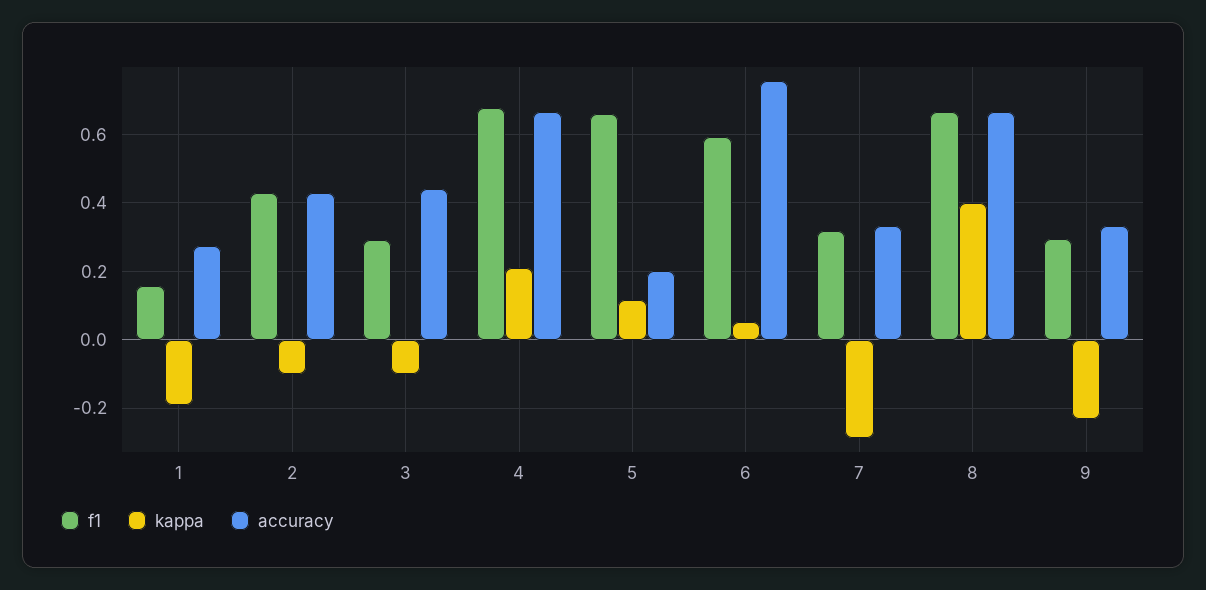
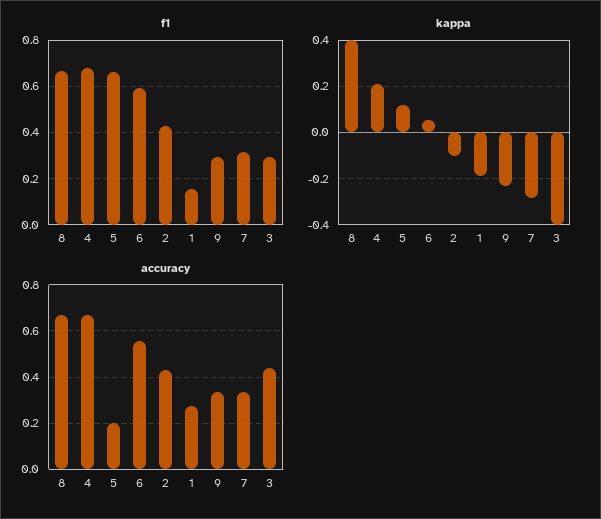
  {
    "f1": {
      "1": 0.16,
      "2": 0.42,
      "3": 0.3,
      "4": 0.68,
      "5": 0.66,
      "6": 0.6,
      "7": 0.32,
      "8": 0.66,
      "9": 0.3
    },
    "kappa": {
      "1": -0.18,
      "2": -0.1,
-     "3": -0.1,
+     "3": -0.4,
      "4": 0.22,
      "5": 0.12,
      "6": 0.06,
      "7": -0.28,
      "8": 0.4,
      "9": -0.24
    },
    "accuracy": {
      "1": 0.28,
      "2": 0.42,
      "3": 0.44,
      "4": 0.66,
      "5": 0.2,
-     "6": 0.76,
+     "6": 0.55,
      "7": 0.34,
      "8": 0.66,
      "9": 0.34
    }
  }

